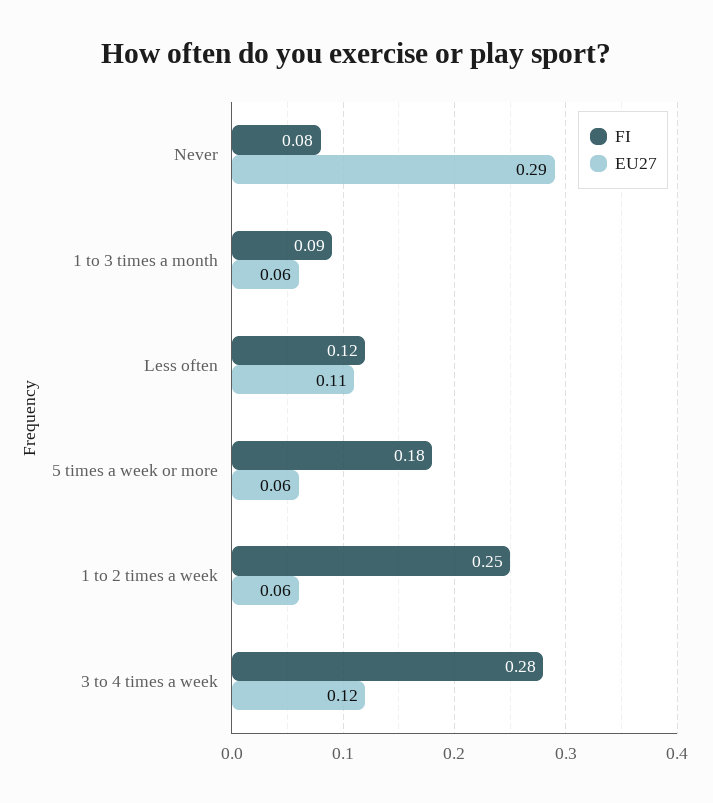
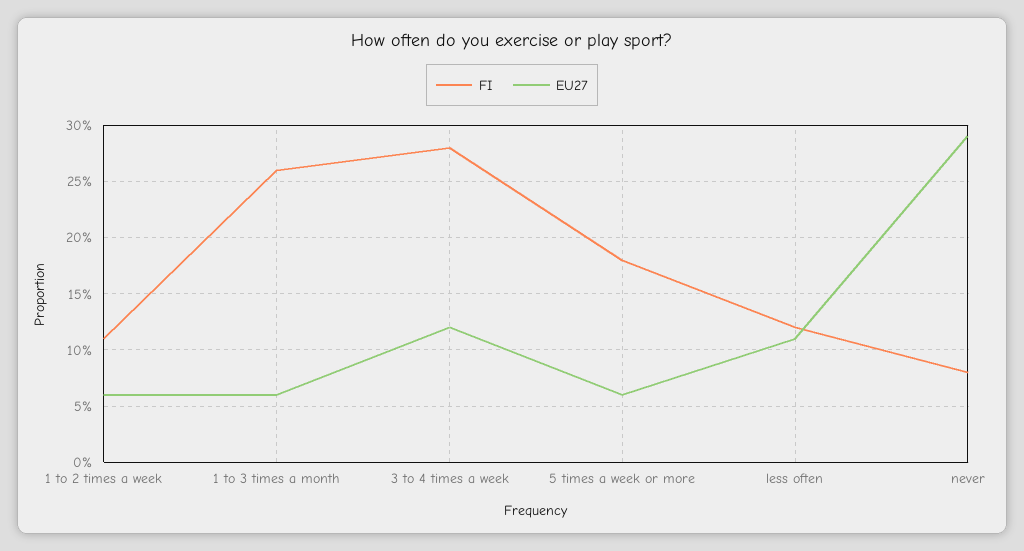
  {
    "FI": {
      "Never": 0.08,
-     "1 to 3 times a month": 0.09,
+     "1 to 3 times a month": 0.26,
      "Less often": 0.12,
      "5 times a week or more": 0.18,
-     "1 to 2 times a week": 0.25,
+     "1 to 2 times a week": 0.11,
      "3 to 4 times a week": 0.28
    },
    "EU27": {
      "Never": 0.29,
      "1 to 3 times a month": 0.06,
      "Less often": 0.11,
      "5 times a week or more": 0.06,
      "1 to 2 times a week": 0.06,
      "3 to 4 times a week": 0.12
    }
  }

